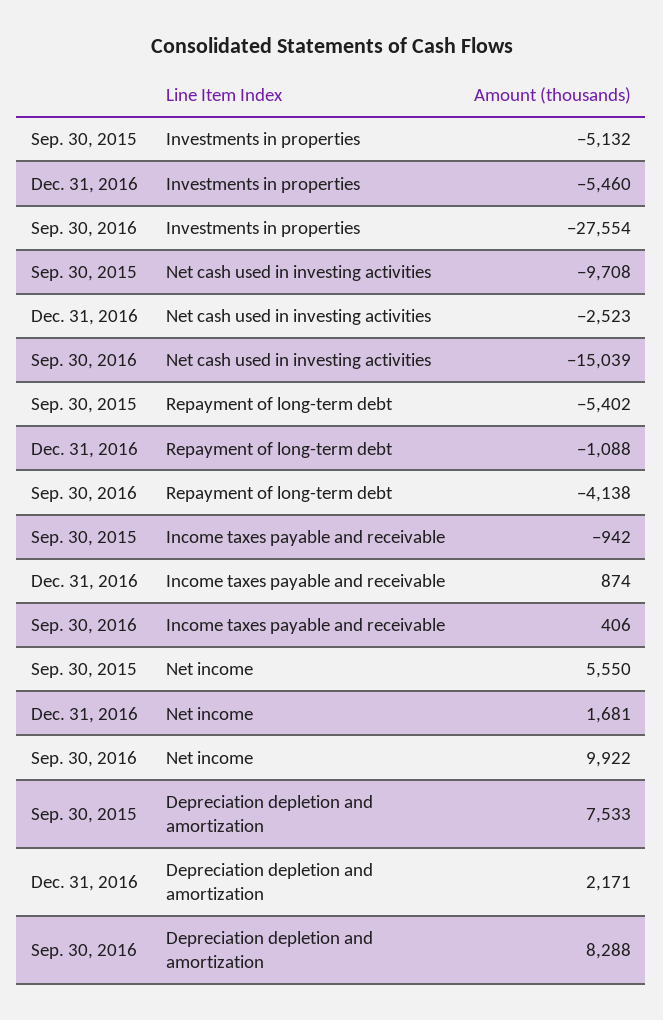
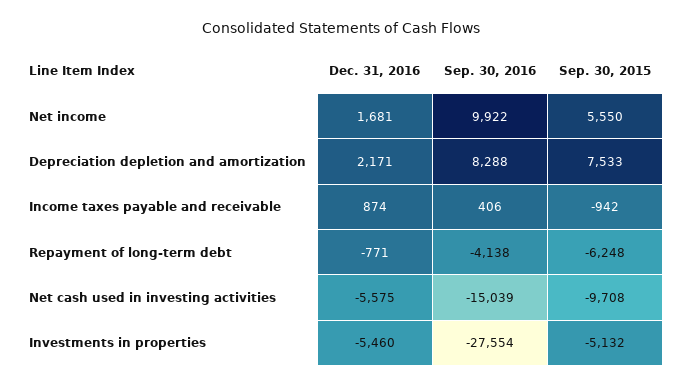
  {
    "Sep. 30, 2015": {
      "Investments in properties": -5132,
      "Net cash used in investing activities": -9708,
-     "Repayment of long-term debt": -5402,
+     "Repayment of long-term debt": -6248,
      "Income taxes payable and receivable": -942,
      "Net income": 5550,
      "Depreciation depletion and amortization": 7533
    },
    "Dec. 31, 2016": {
      "Investments in properties": -5460,
-     "Net cash used in investing activities": -2523,
+     "Net cash used in investing activities": -5575,
-     "Repayment of long-term debt": -1088,
+     "Repayment of long-term debt": -771,
      "Income taxes payable and receivable": 874,
      "Net income": 1681,
      "Depreciation depletion and amortization": 2171
    },
    "Sep. 30, 2016": {
      "Investments in properties": -27554,
      "Net cash used in investing activities": -15039,
      "Repayment of long-term debt": -4138,
      "Income taxes payable and receivable": 406,
      "Net income": 9922,
      "Depreciation depletion and amortization": 8288
    }
  }

